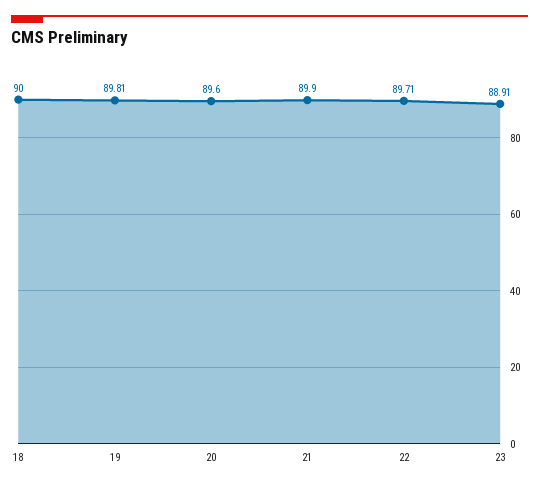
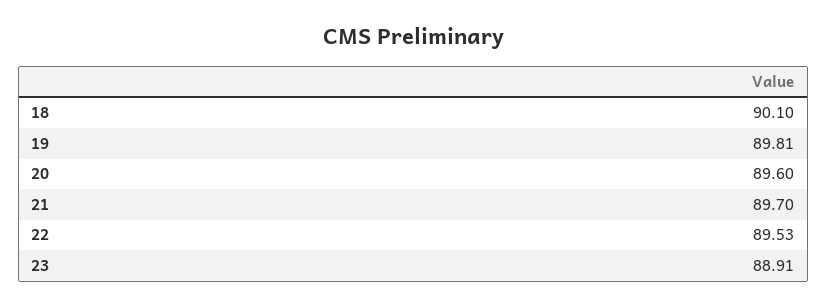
  {
-   "18": 90,
+   "18": 90.1,
    "19": 89.81,
    "20": 89.6,
-   "21": 89.9,
+   "21": 89.7,
-   "22": 89.71,
+   "22": 89.53,
    "23": 88.91
  }

